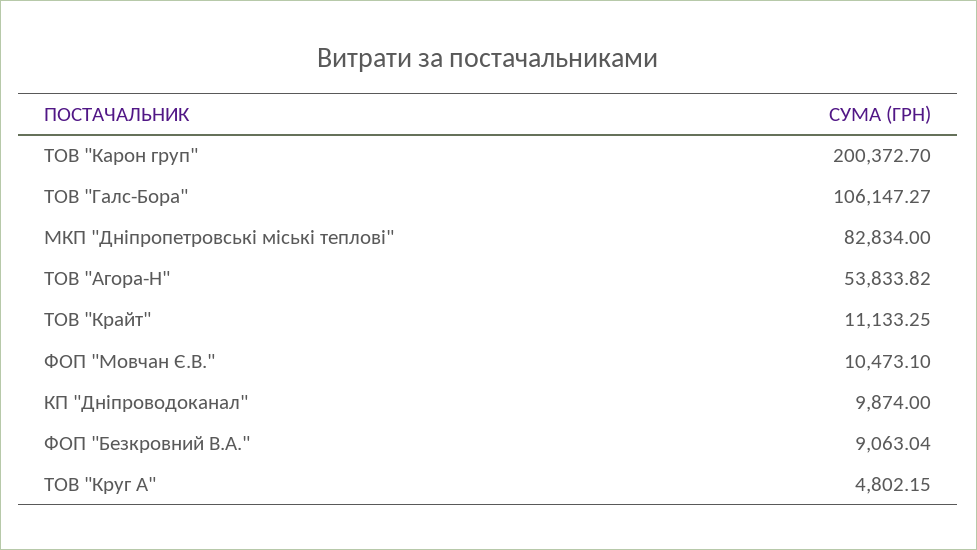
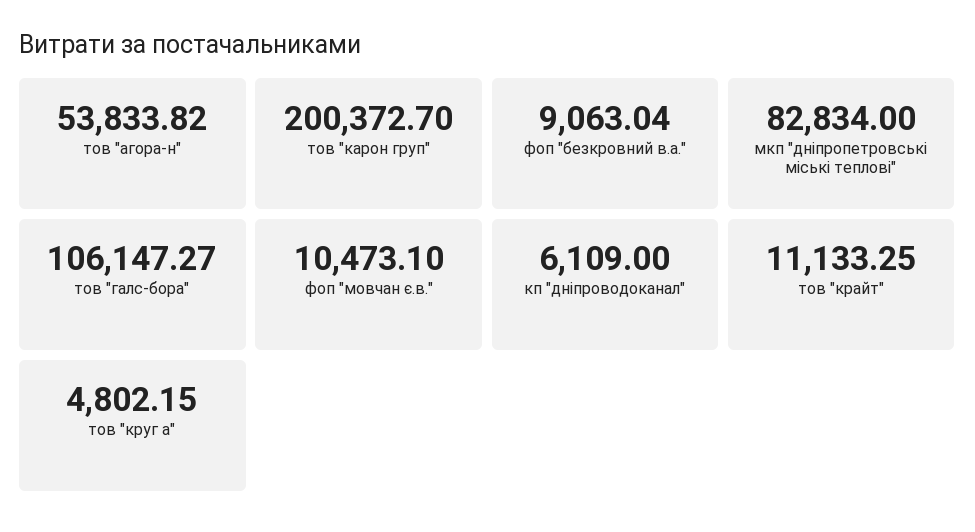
  {
    "ТОВ \"Карон груп\"": 200372.7,
    "ТОВ \"Галс-Бора\"": 106147.27,
    "МКП \"Дніпропетровські міські теплові\"": 82834,
    "ТОВ \"Агора-Н\"": 53833.82,
    "ТОВ \"Крайт\"": 11133.25,
    "ФОП \"Мовчан Є.В.\"": 10473.1,
-   "КП \"Дніпроводоканал\"": 9874,
+   "КП \"Дніпроводоканал\"": 6109,
    "ФОП \"Безкровний В.А.\"": 9063.04,
    "ТОВ \"Круг А\"": 4802.15
  }

